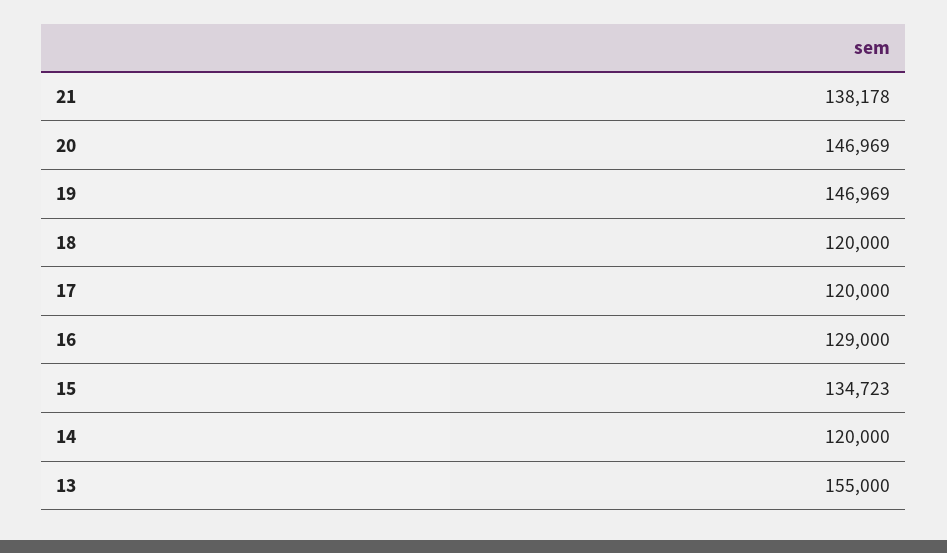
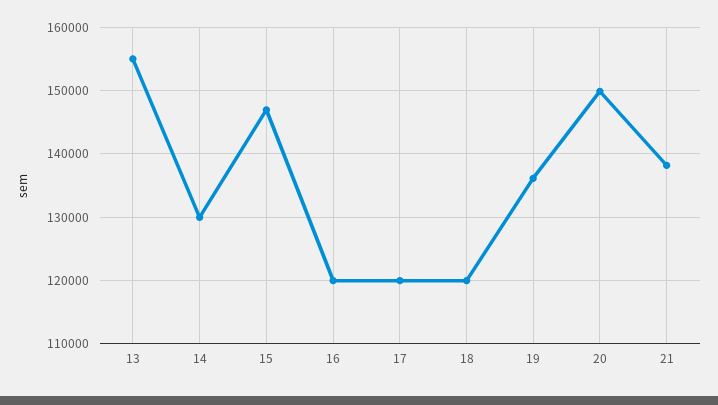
  {
    "21": 138178,
-   "20": 146969,
+   "20": 150000,
-   "19": 146969,
+   "19": 136000,
    "18": 120000,
    "17": 120000,
-   "16": 129000,
+   "16": 120000,
-   "15": 134723,
+   "15": 147000,
-   "14": 120000,
+   "14": 130000,
    "13": 155000
  }

